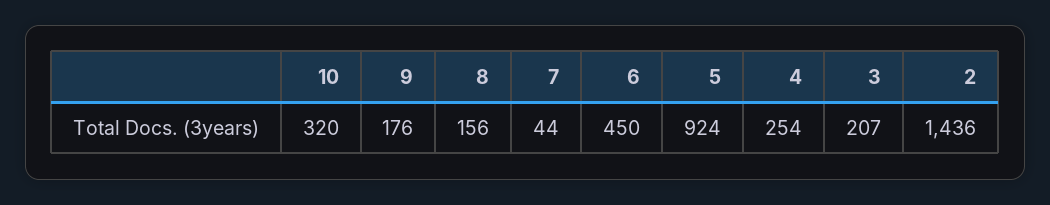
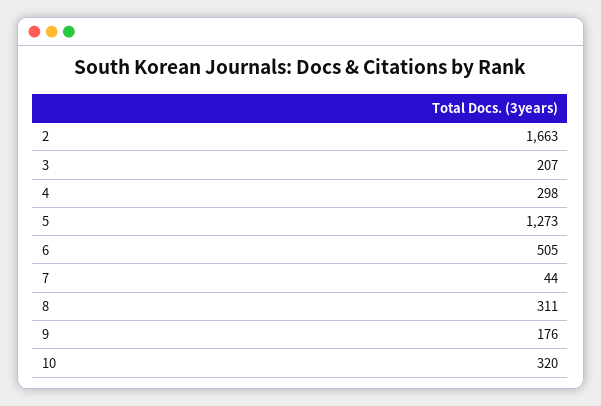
  {
    "10": 320,
    "9": 176,
-   "8": 156,
+   "8": 311,
    "7": 44,
-   "6": 450,
+   "6": 505,
-   "5": 924,
+   "5": 1273,
-   "4": 254,
+   "4": 298,
    "3": 207,
-   "2": 1436
+   "2": 1663
  }

